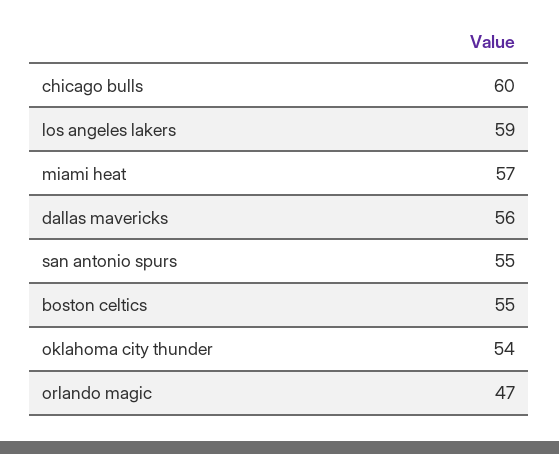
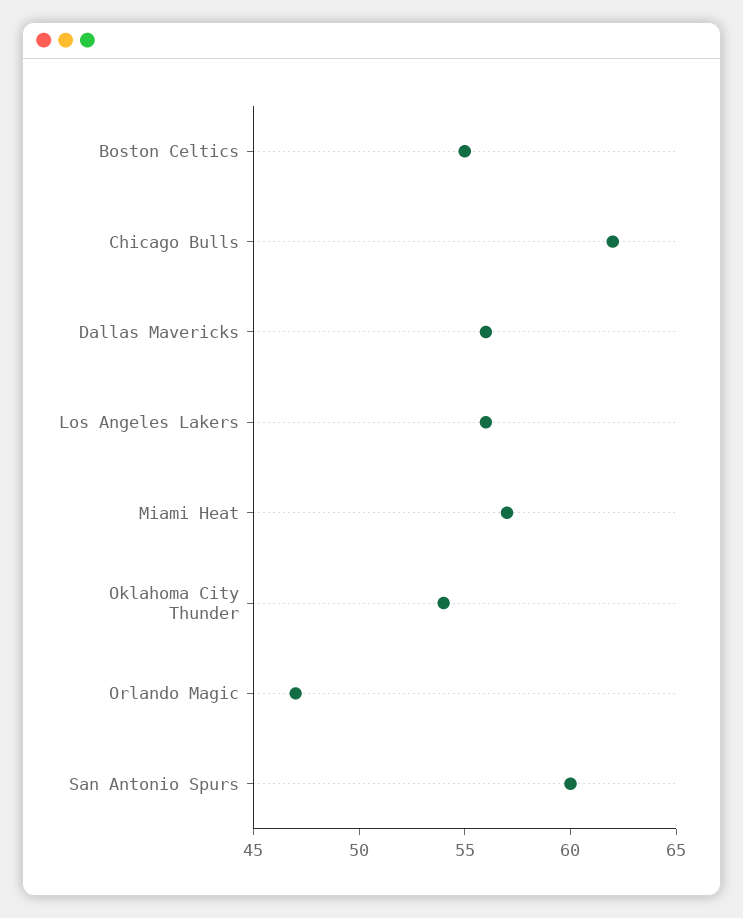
  {
-   "chicago bulls": 60,
+   "chicago bulls": 62,
-   "los angeles lakers": 59,
+   "los angeles lakers": 56,
    "miami heat": 57,
    "dallas mavericks": 56,
-   "san antonio spurs": 55,
+   "san antonio spurs": 60,
    "boston celtics": 55,
    "oklahoma city thunder": 54,
    "orlando magic": 47
  }

